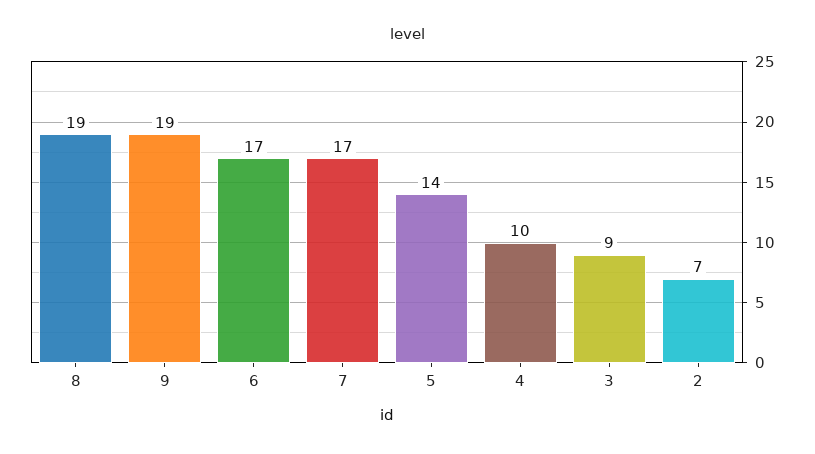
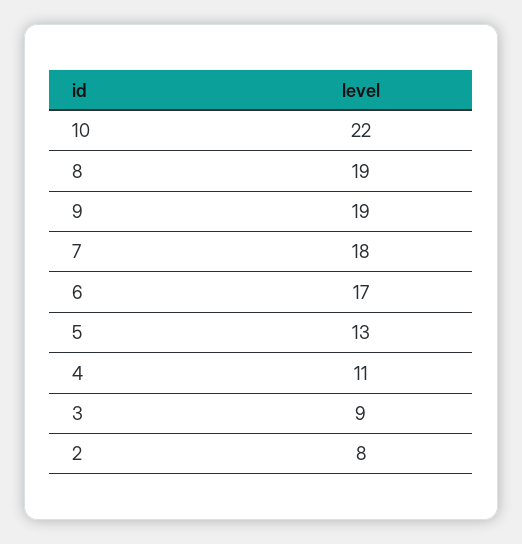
  {
    "8": 19,
    "9": 19,
    "6": 17,
-   "7": 17,
+   "7": 18,
-   "5": 14,
+   "5": 13,
-   "4": 10,
+   "4": 11,
    "3": 9,
-   "2": 7
+   "2": 8,
+   "10": 22
  }

